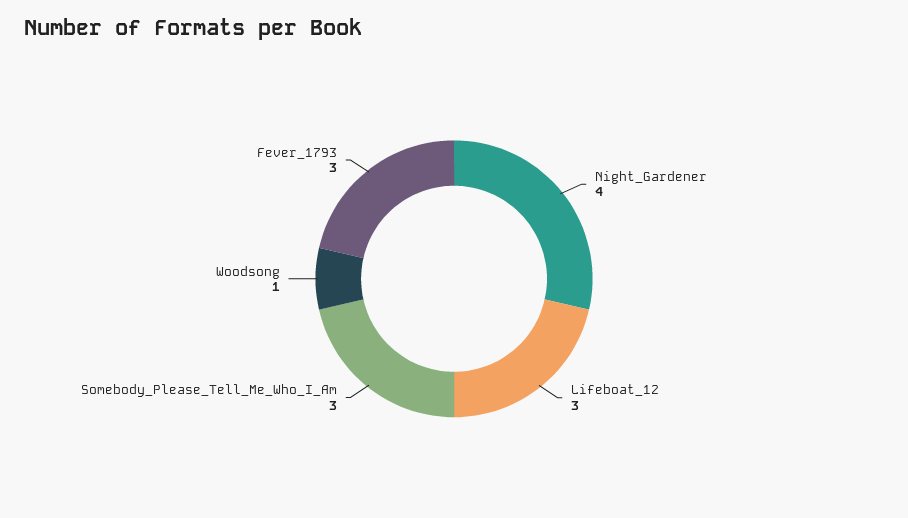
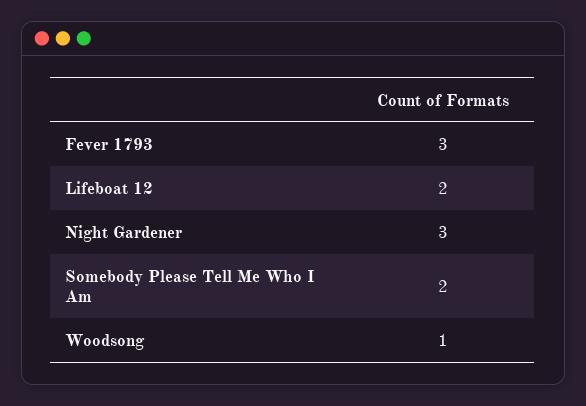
  {
-   "Night_Gardener": 4,
+   "Night_Gardener": 3,
-   "Lifeboat_12": 3,
+   "Lifeboat_12": 2,
-   "Somebody_Please_Tell_Me_Who_I_Am": 3,
+   "Somebody_Please_Tell_Me_Who_I_Am": 2,
    "Woodsong": 1,
    "Fever_1793": 3
  }

